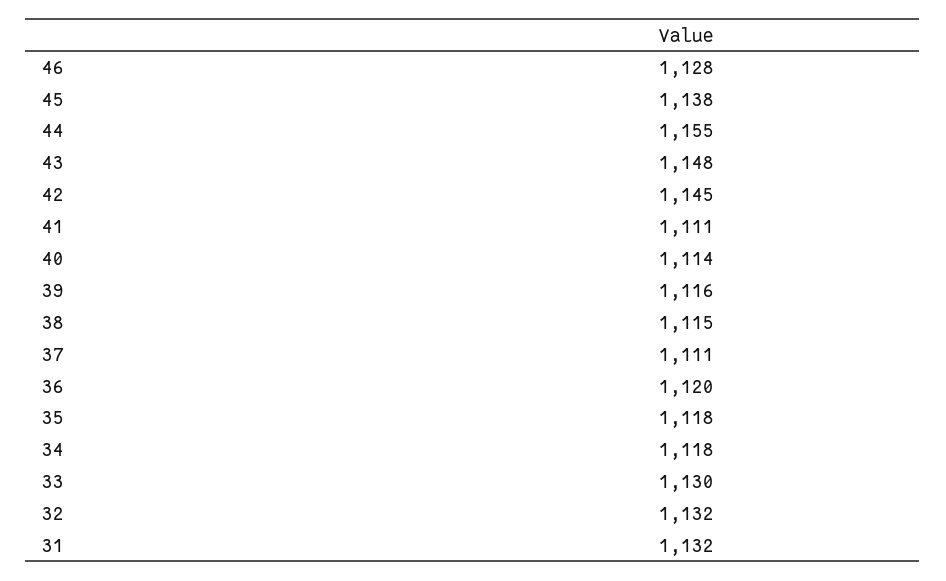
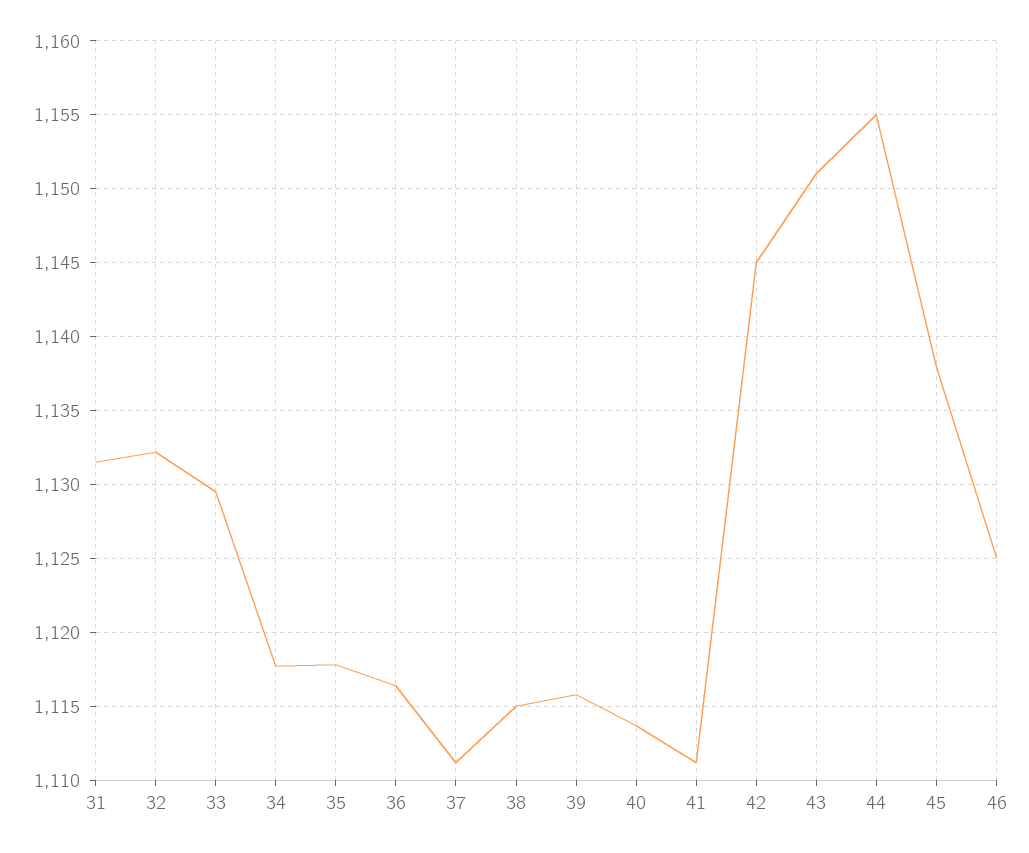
  {
-   "46": 1128,
+   "46": 1125,
    "45": 1138,
    "44": 1155,
-   "43": 1148,
+   "43": 1151,
    "42": 1145,
    "41": 1111,
    "40": 1114,
    "39": 1116,
    "38": 1115,
    "37": 1111,
-   "36": 1120,
+   "36": 1116.5,
    "35": 1118,
    "34": 1118,
    "33": 1130,
    "32": 1132,
    "31": 1132
  }

